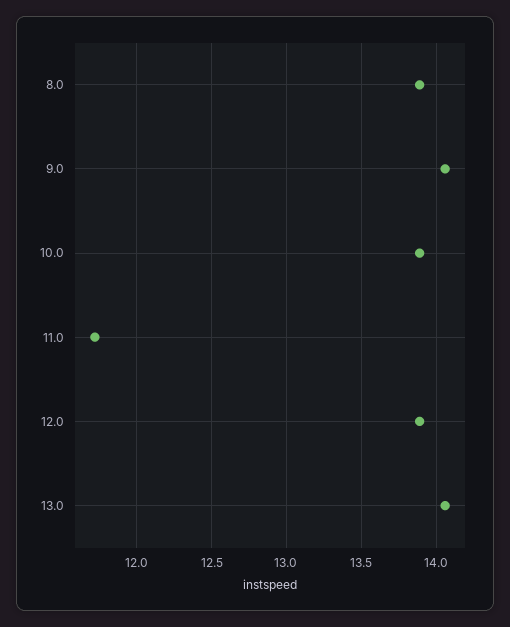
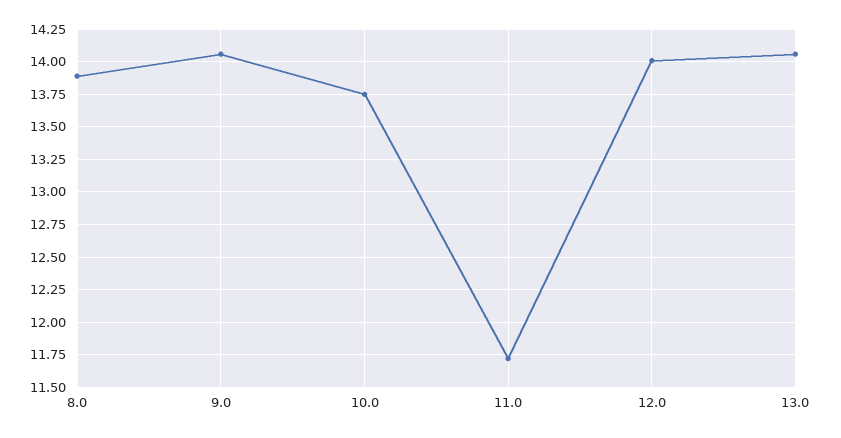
  {
    "8.0": 13.9,
    "9.0": 14.05,
-   "10.0": 13.9,
+   "10.0": 13.75,
    "11.0": 11.7,
-   "12.0": 13.9,
+   "12.0": 14,
    "13.0": 14.05
  }

